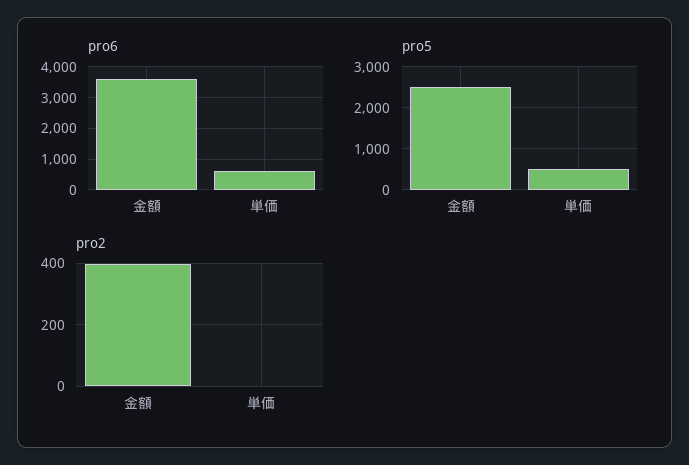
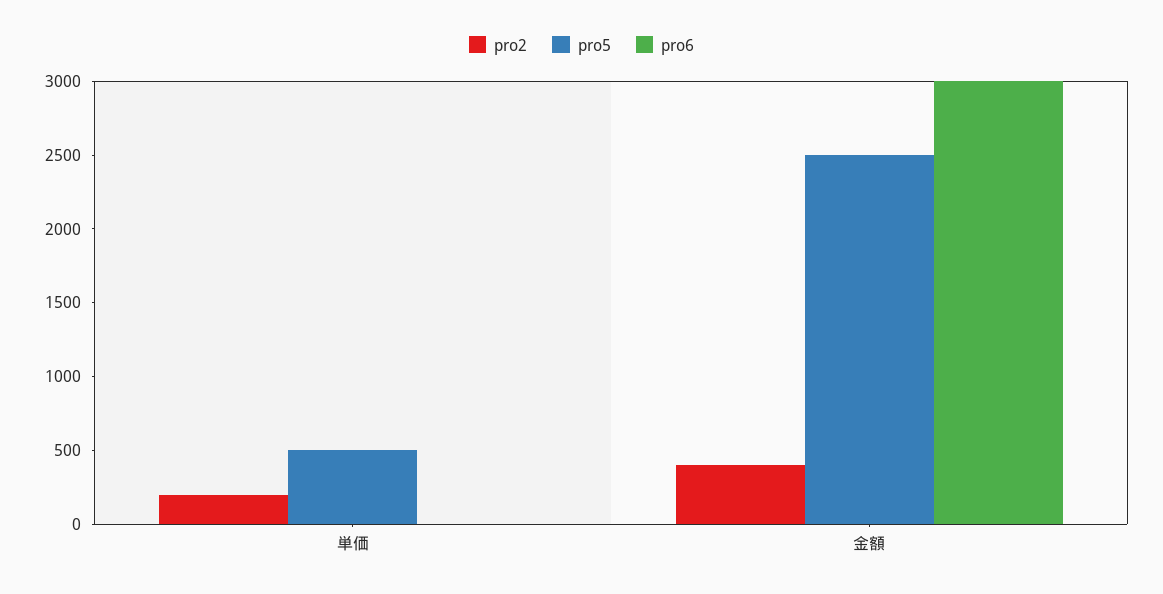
  {
    "pro6": {
-     "金額": 3600,
+     "金額": 3000,
-     "単価": 600
+     "単価": 0
    },
    "pro5": {
      "金額": 2500,
      "単価": 500
    },
    "pro2": {
      "金額": 400,
-     "単価": 0
+     "単価": 200
    }
  }

